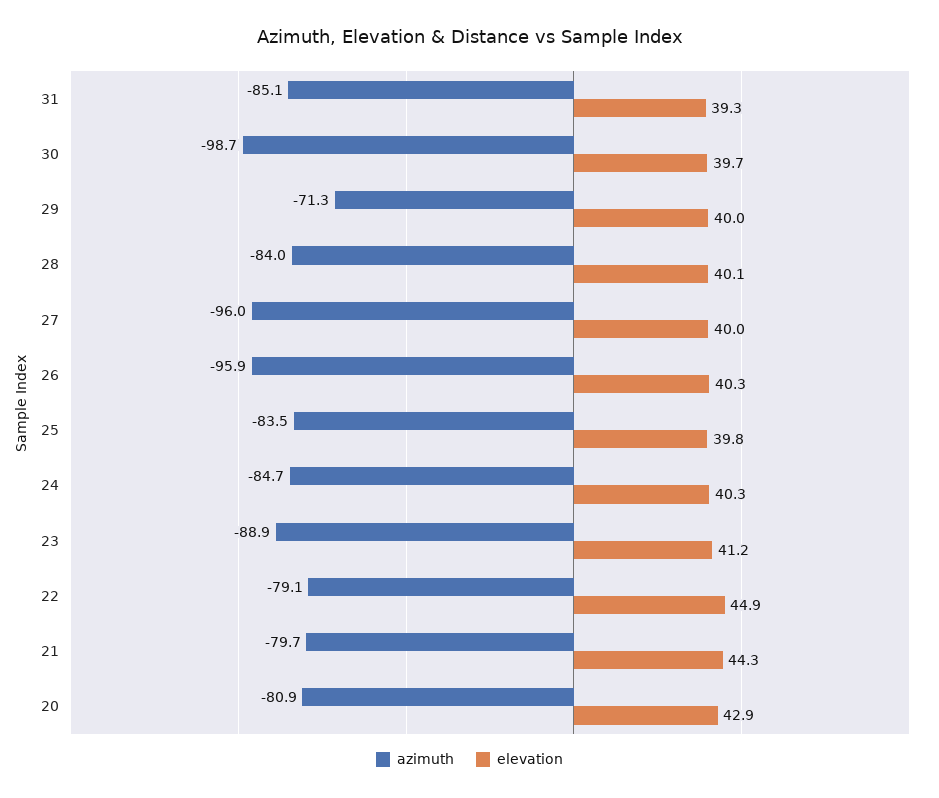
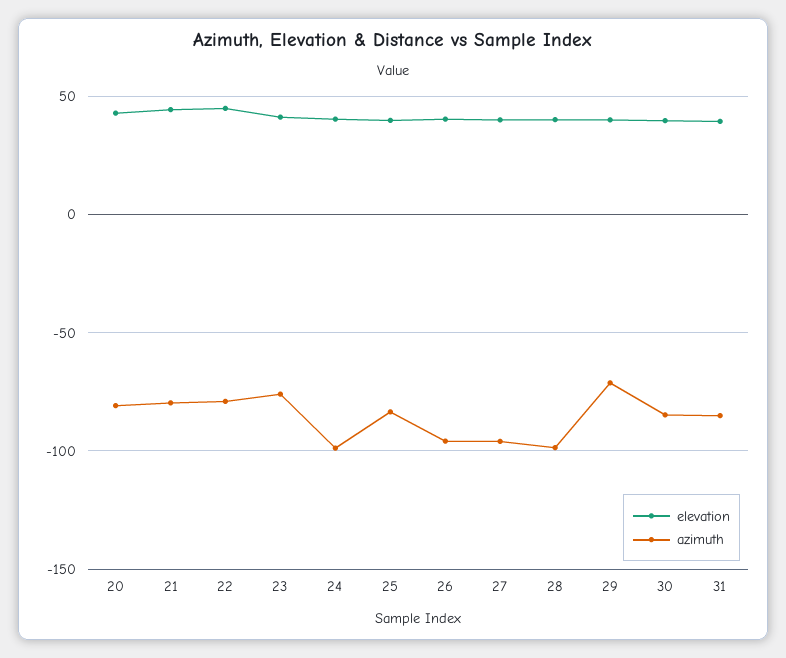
  {
    "azimuth": {
      "31": -85.1,
-     "30": -98.7,
+     "30": -85,
      "29": -71.3,
-     "28": -84,
+     "28": -100,
      "27": -96,
      "26": -95.9,
      "25": -83.5,
-     "24": -84.7,
+     "24": -100,
-     "23": -88.9,
+     "23": -75,
      "22": -79.1,
      "21": -79.7,
      "20": -80.9
    },
    "elevation": {
      "31": 39.3,
      "30": 39.7,
      "29": 40,
      "28": 40.1,
      "27": 40,
      "26": 40.3,
      "25": 39.8,
      "24": 40.3,
      "23": 41.2,
      "22": 44.9,
      "21": 44.3,
      "20": 42.9
    }
  }

